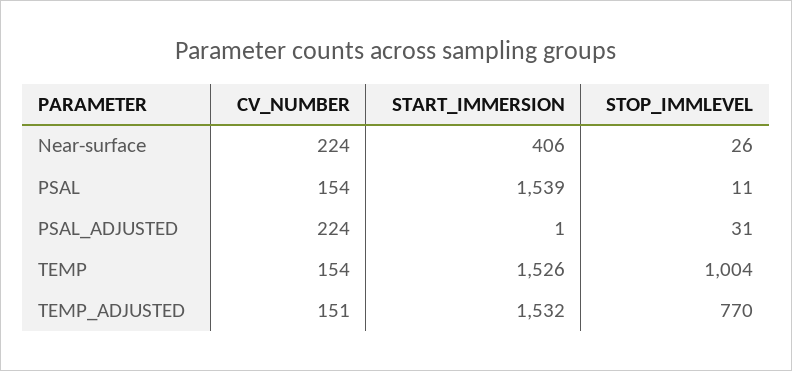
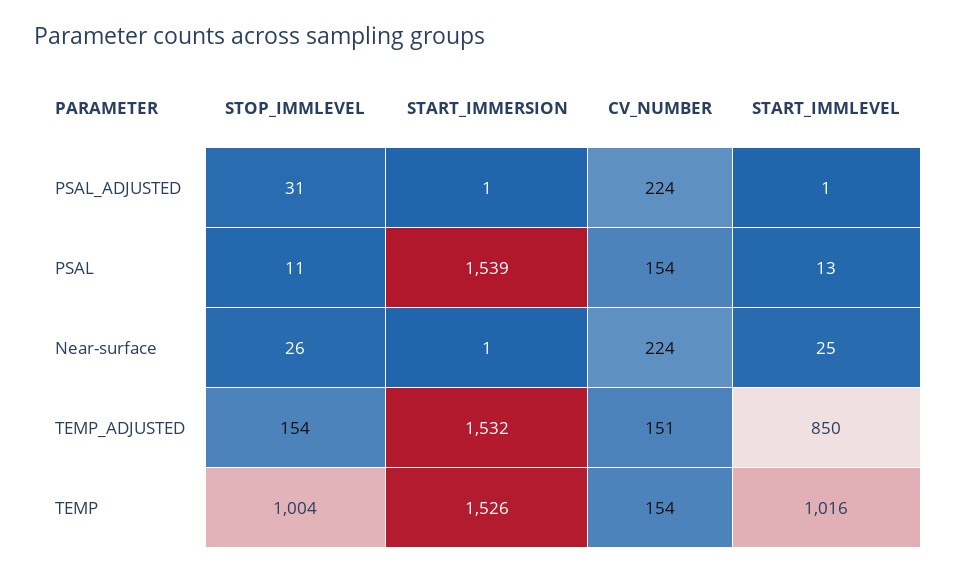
  {
    "CV_NUMBER": {
      "Near-surface": 224,
      "PSAL": 154,
      "PSAL_ADJUSTED": 224,
      "TEMP": 154,
      "TEMP_ADJUSTED": 151
    },
    "START_IMMERSION": {
-     "Near-surface": 406,
+     "Near-surface": 1,
      "PSAL": 1539,
      "PSAL_ADJUSTED": 1,
      "TEMP": 1526,
      "TEMP_ADJUSTED": 1532
    },
    "STOP_IMMLEVEL": {
      "Near-surface": 26,
      "PSAL": 11,
      "PSAL_ADJUSTED": 31,
      "TEMP": 1004,
-     "TEMP_ADJUSTED": 770
+     "TEMP_ADJUSTED": 154
-   }
+   },
+   "START_IMMLEVEL": {
+     "PSAL_ADJUSTED": 1,
+     "PSAL": 13,
+     "Near-surface": 25,
+     "TEMP_ADJUSTED": 850,
+     "TEMP": 1016
+   }
  }

